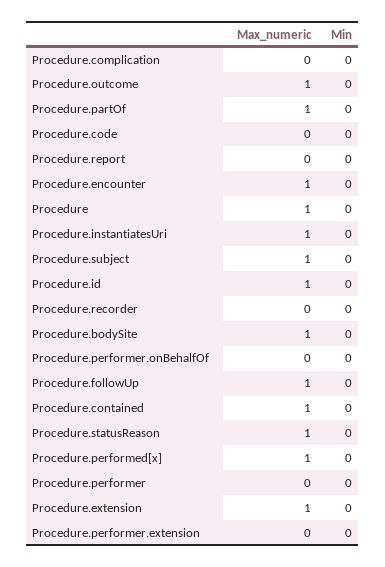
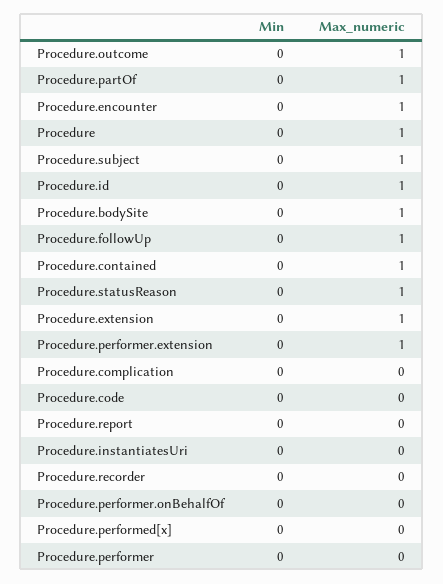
  {
    "Max_numeric": {
      "Procedure.complication": 0,
      "Procedure.outcome": 1,
      "Procedure.partOf": 1,
      "Procedure.code": 0,
      "Procedure.report": 0,
      "Procedure.encounter": 1,
      "Procedure": 1,
-     "Procedure.instantiatesUri": 1,
+     "Procedure.instantiatesUri": 0,
      "Procedure.subject": 1,
      "Procedure.id": 1,
      "Procedure.recorder": 0,
      "Procedure.bodySite": 1,
      "Procedure.performer.onBehalfOf": 0,
      "Procedure.followUp": 1,
      "Procedure.contained": 1,
      "Procedure.statusReason": 1,
-     "Procedure.performed[x]": 1,
+     "Procedure.performed[x]": 0,
      "Procedure.performer": 0,
      "Procedure.extension": 1,
-     "Procedure.performer.extension": 0
+     "Procedure.performer.extension": 1
    },
    "Min": {
      "Procedure.complication": 0,
      "Procedure.outcome": 0,
      "Procedure.partOf": 0,
      "Procedure.code": 0,
      "Procedure.report": 0,
      "Procedure.encounter": 0,
      "Procedure": 0,
      "Procedure.instantiatesUri": 0,
      "Procedure.subject": 0,
      "Procedure.id": 0,
      "Procedure.recorder": 0,
      "Procedure.bodySite": 0,
      "Procedure.performer.onBehalfOf": 0,
      "Procedure.followUp": 0,
      "Procedure.contained": 0,
      "Procedure.statusReason": 0,
      "Procedure.performed[x]": 0,
      "Procedure.performer": 0,
      "Procedure.extension": 0,
      "Procedure.performer.extension": 0
    }
  }

